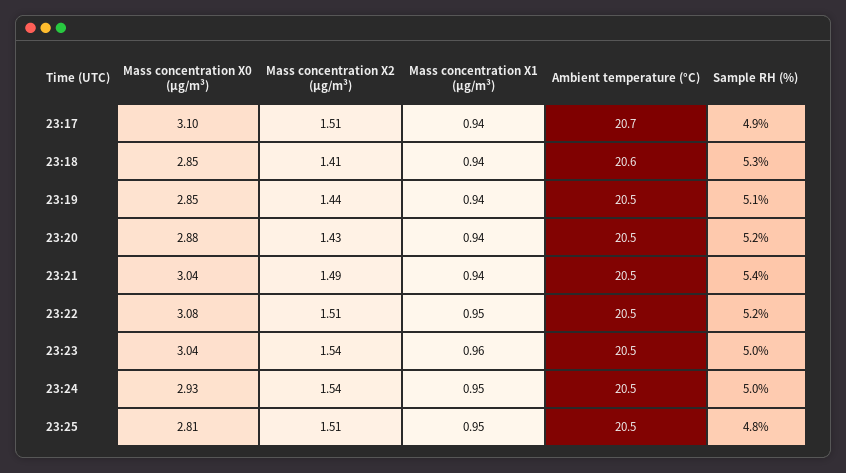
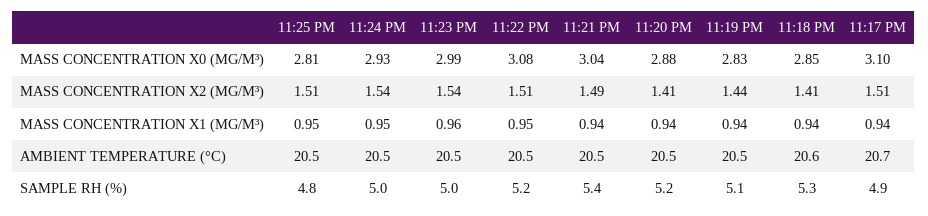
  {
    "Mass concentration X0 (μg/m³)": {
      "23:17": 3.1,
      "23:18": 2.85,
-     "23:19": 2.85,
+     "23:19": 2.83,
      "23:20": 2.88,
      "23:21": 3.04,
      "23:22": 3.08,
-     "23:23": 3.04,
+     "23:23": 2.99,
      "23:24": 2.93,
      "23:25": 2.81
    },
    "Mass concentration X2 (μg/m³)": {
      "23:17": 1.51,
      "23:18": 1.41,
      "23:19": 1.44,
-     "23:20": 1.43,
+     "23:20": 1.41,
      "23:21": 1.49,
      "23:22": 1.51,
      "23:23": 1.54,
      "23:24": 1.54,
      "23:25": 1.51
    },
    "Mass concentration X1 (μg/m³)": {
      "23:17": 0.94,
      "23:18": 0.94,
      "23:19": 0.94,
      "23:20": 0.94,
      "23:21": 0.94,
      "23:22": 0.95,
      "23:23": 0.96,
      "23:24": 0.95,
      "23:25": 0.95
    },
    "Ambient temperature (°C)": {
      "23:17": 20.7,
      "23:18": 20.6,
      "23:19": 20.5,
      "23:20": 20.5,
      "23:21": 20.5,
      "23:22": 20.5,
      "23:23": 20.5,
      "23:24": 20.5,
      "23:25": 20.5
    },
    "Sample RH (%)": {
      "23:17": 4.9,
      "23:18": 5.3,
      "23:19": 5.1,
      "23:20": 5.2,
      "23:21": 5.4,
      "23:22": 5.2,
      "23:23": 5,
      "23:24": 5,
      "23:25": 4.8
    }
  }

